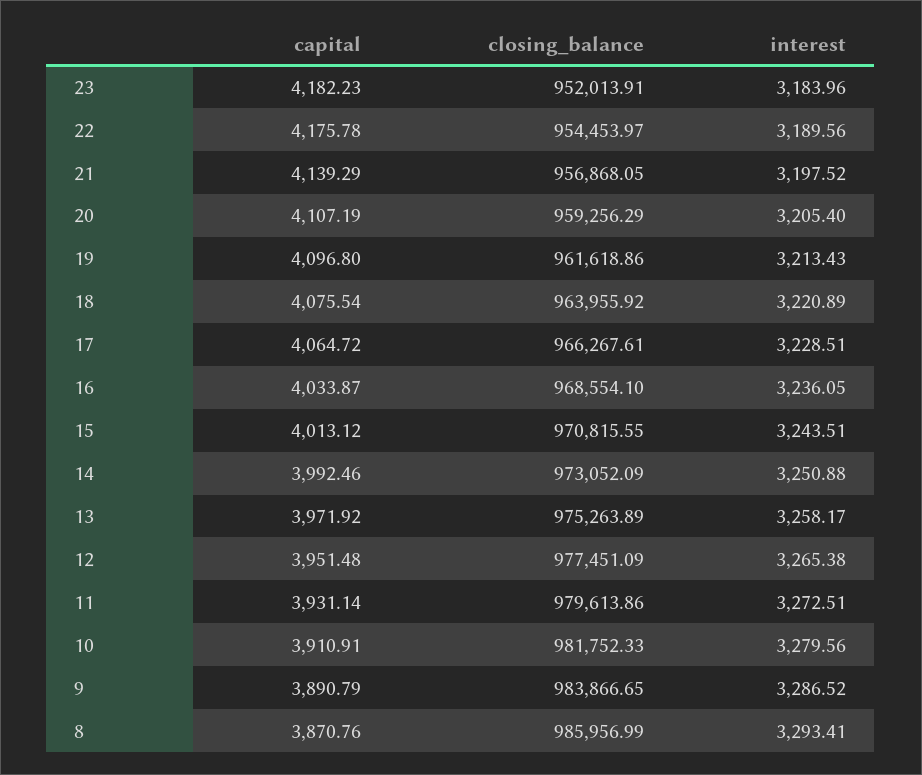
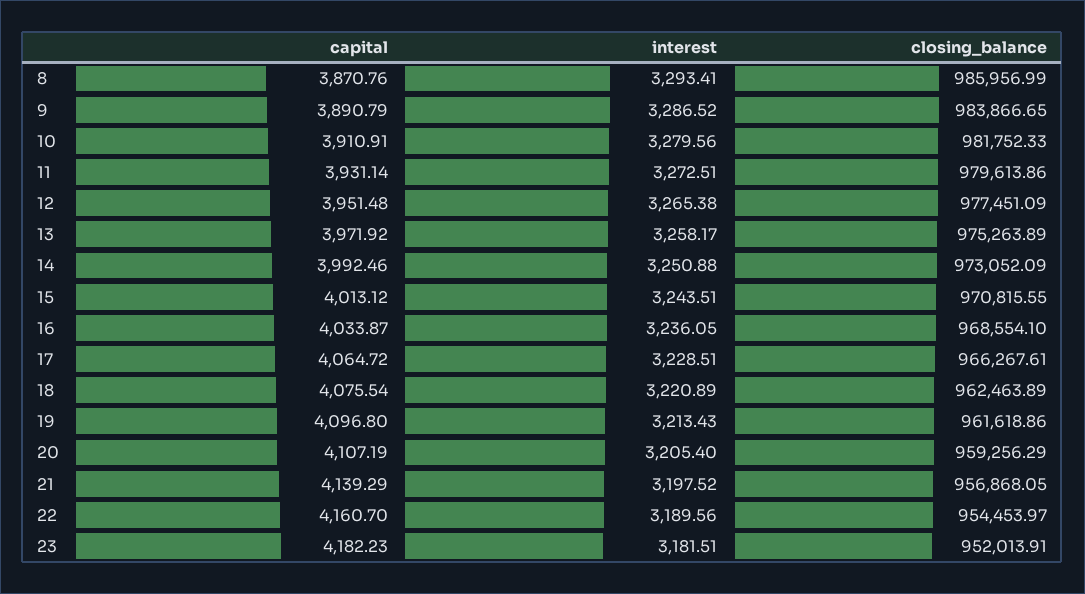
  {
    "capital": {
      "23": 4182.23,
-     "22": 4175.78,
+     "22": 4160.7,
      "21": 4139.29,
      "20": 4107.19,
      "19": 4096.8,
      "18": 4075.54,
      "17": 4064.72,
      "16": 4033.87,
      "15": 4013.12,
      "14": 3992.46,
      "13": 3971.92,
      "12": 3951.48,
      "11": 3931.14,
      "10": 3910.91,
      "9": 3890.79,
      "8": 3870.76
    },
    "closing_balance": {
      "23": 952013.91,
      "22": 954453.97,
      "21": 956868.05,
      "20": 959256.29,
      "19": 961618.86,
-     "18": 963955.92,
+     "18": 962463.89,
      "17": 966267.61,
      "16": 968554.1,
      "15": 970815.55,
      "14": 973052.09,
      "13": 975263.89,
      "12": 977451.09,
      "11": 979613.86,
      "10": 981752.33,
      "9": 983866.65,
      "8": 985956.99
    },
    "interest": {
-     "23": 3183.96,
+     "23": 3181.51,
      "22": 3189.56,
      "21": 3197.52,
      "20": 3205.4,
      "19": 3213.43,
      "18": 3220.89,
      "17": 3228.51,
      "16": 3236.05,
      "15": 3243.51,
      "14": 3250.88,
      "13": 3258.17,
      "12": 3265.38,
      "11": 3272.51,
      "10": 3279.56,
      "9": 3286.52,
      "8": 3293.41
    }
  }

